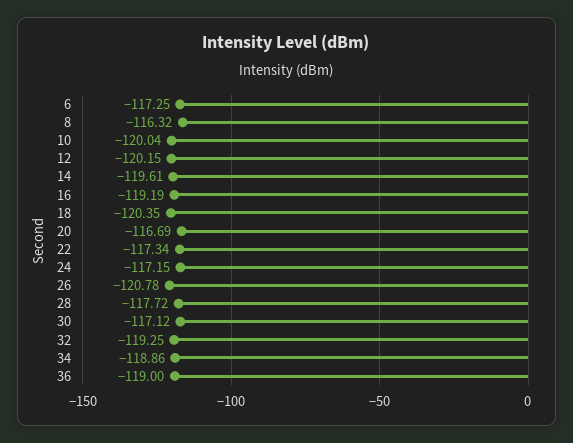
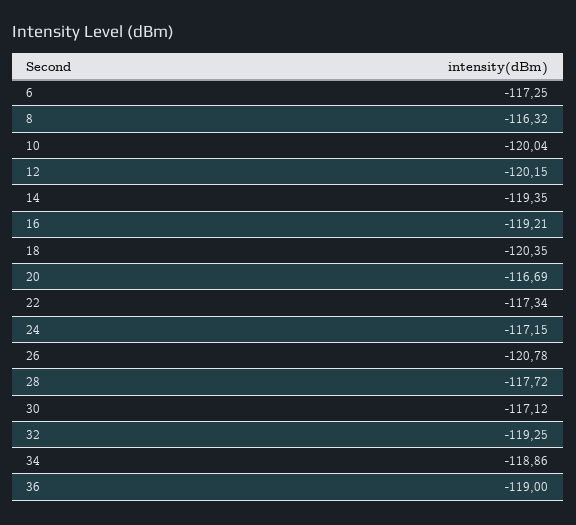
  {
    "6": -117.25,
    "8": -116.32,
    "10": -120.04,
    "12": -120.15,
-   "14": -119.61,
+   "14": -119.35,
-   "16": -119.19,
+   "16": -119.21,
    "18": -120.35,
    "20": -116.69,
    "22": -117.34,
    "24": -117.15,
    "26": -120.78,
    "28": -117.72,
    "30": -117.12,
    "32": -119.25,
    "34": -118.86,
    "36": -119
  }

